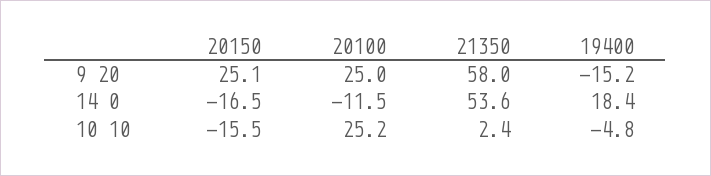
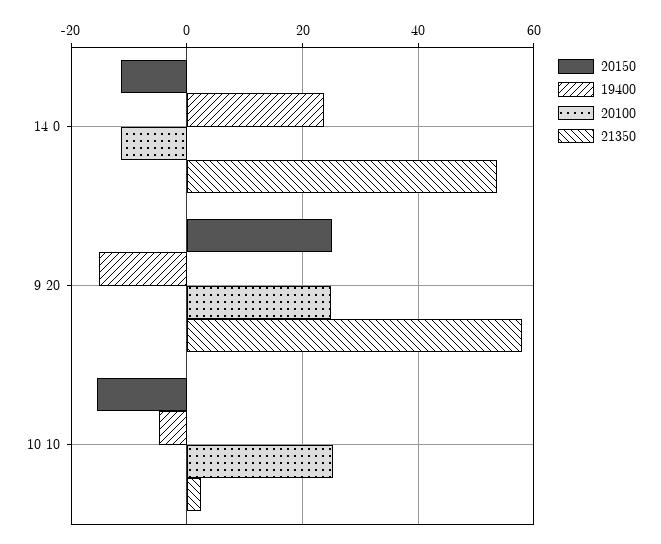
  {
    "20150": {
      "9 20": 25.1,
-     "14 0": -16.5,
+     "14 0": -12,
      "10 10": -15.5
    },
    "20100": {
      "9 20": 25,
      "14 0": -11.5,
      "10 10": 25.2
    },
    "21350": {
      "9 20": 58,
      "14 0": 53.6,
      "10 10": 2.4
    },
    "19400": {
      "9 20": -15.2,
-     "14 0": 18.4,
+     "14 0": 24,
      "10 10": -4.8
    }
  }

